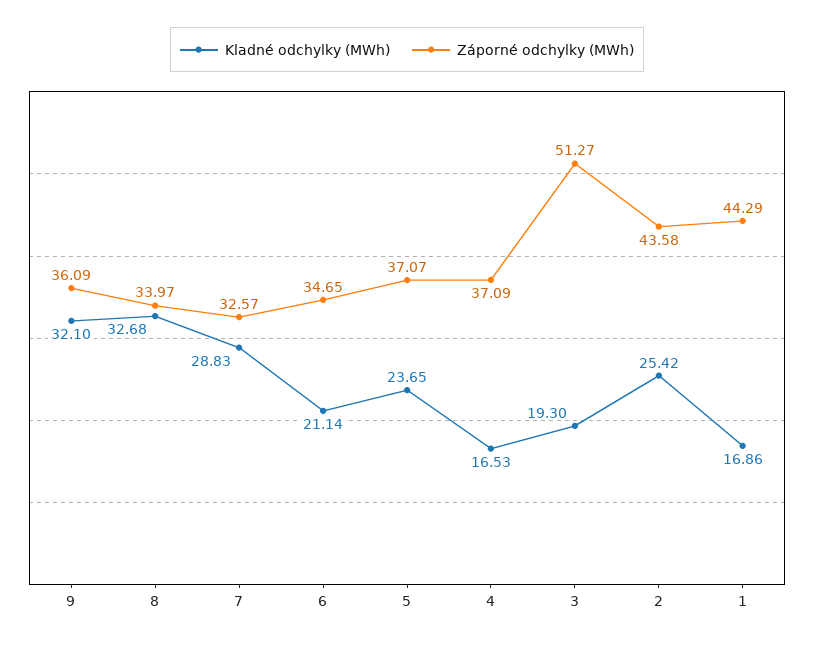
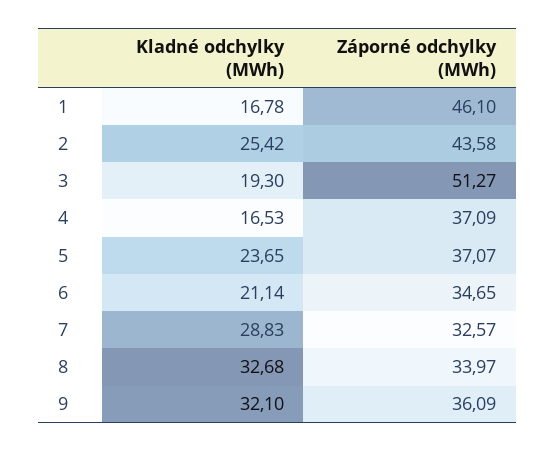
  {
    "Kladné odchylky (MWh)": {
      "9": 32.1,
      "8": 32.68,
      "7": 28.83,
      "6": 21.14,
      "5": 23.65,
      "4": 16.53,
      "3": 19.3,
      "2": 25.42,
-     "1": 16.86
+     "1": 16.78
    },
    "Záporné odchylky (MWh)": {
      "9": 36.09,
      "8": 33.97,
      "7": 32.57,
      "6": 34.65,
      "5": 37.07,
      "4": 37.09,
      "3": 51.27,
      "2": 43.58,
-     "1": 44.29
+     "1": 46.1
    }
  }

